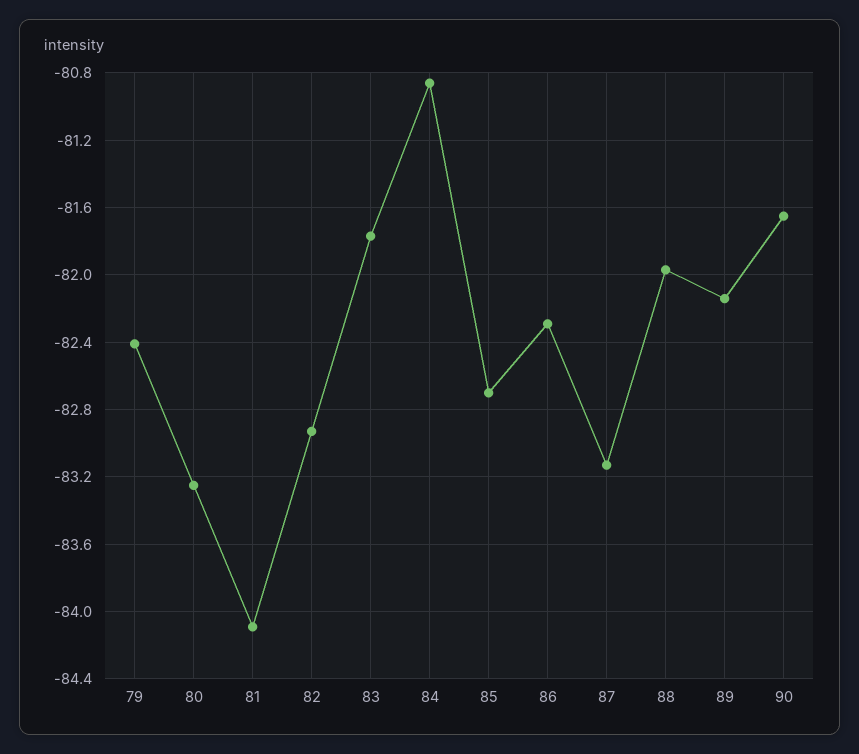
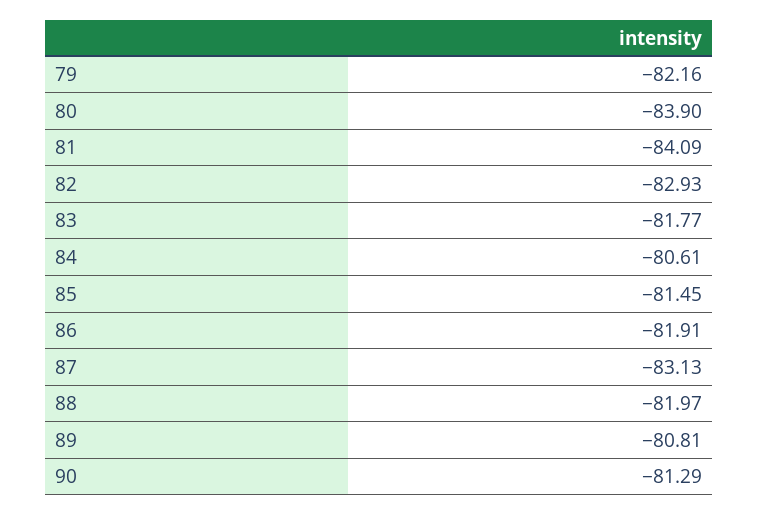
  {
-   "79": -82.4,
+   "79": -82.16,
-   "80": -83.25,
+   "80": -83.9,
    "81": -84.09,
    "82": -82.93,
    "83": -81.77,
-   "84": -80.85,
+   "84": -80.61,
-   "85": -82.7,
+   "85": -81.45,
-   "86": -82.3,
+   "86": -81.91,
    "87": -83.13,
    "88": -81.97,
-   "89": -82.15,
+   "89": -80.81,
-   "90": -81.65
+   "90": -81.29
  }

